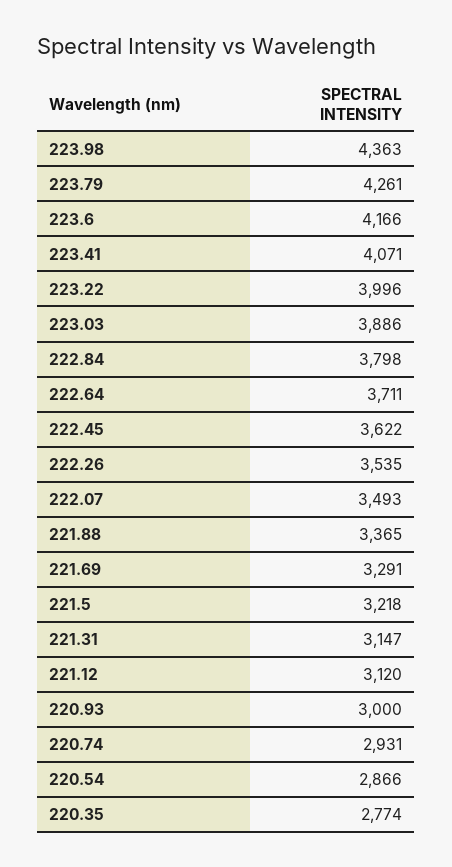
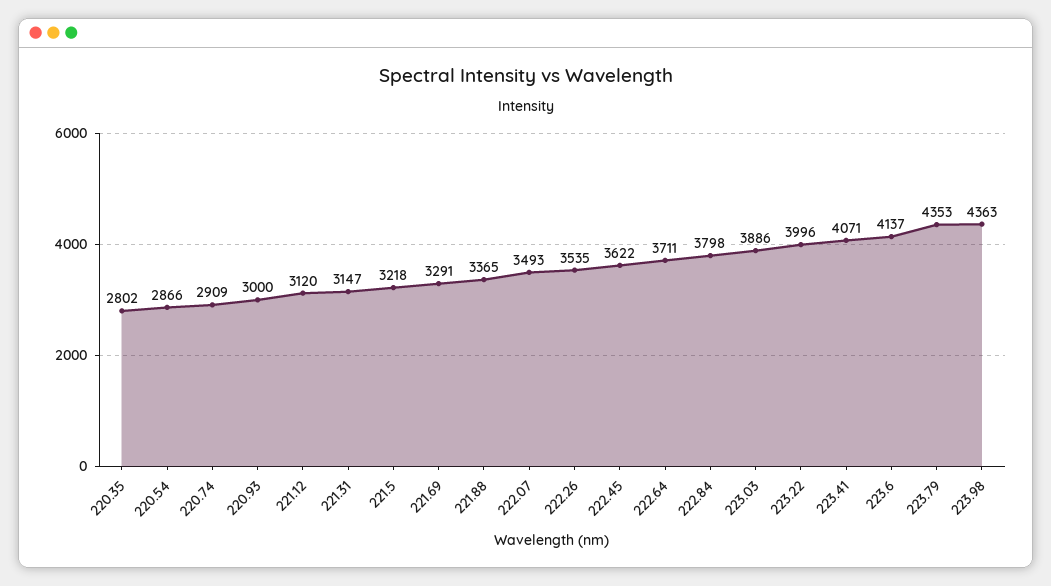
  {
    "223.98": 4363,
-   "223.79": 4261,
+   "223.79": 4353,
-   "223.6": 4166,
+   "223.6": 4137,
    "223.41": 4071,
    "223.22": 3996,
    "223.03": 3886,
    "222.84": 3798,
    "222.64": 3711,
    "222.45": 3622,
    "222.26": 3535,
    "222.07": 3493,
    "221.88": 3365,
    "221.69": 3291,
    "221.5": 3218,
    "221.31": 3147,
    "221.12": 3120,
    "220.93": 3000,
-   "220.74": 2931,
+   "220.74": 2909,
    "220.54": 2866,
-   "220.35": 2774
+   "220.35": 2802
  }

